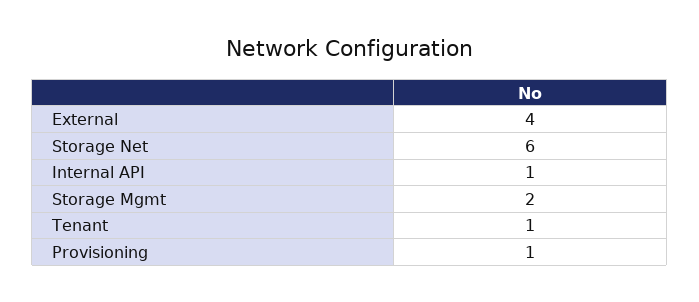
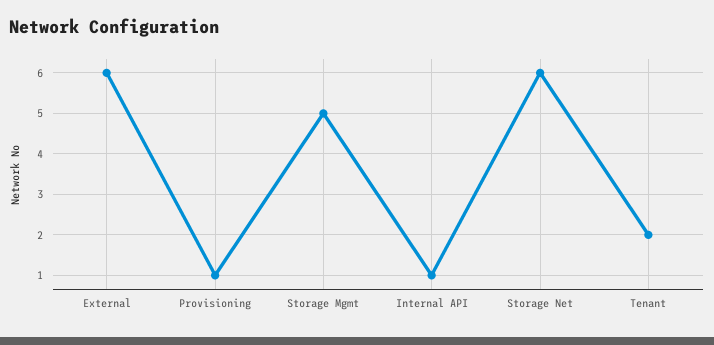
  {
-   "External": 4,
+   "External": 6,
    "Storage Net": 6,
    "Internal API": 1,
-   "Storage Mgmt": 2,
+   "Storage Mgmt": 5,
-   "Tenant": 1,
+   "Tenant": 2,
    "Provisioning": 1
  }

